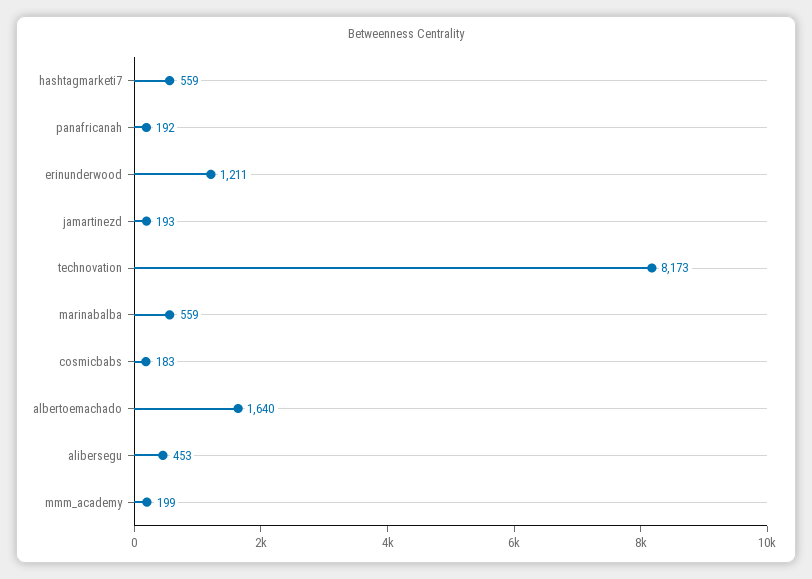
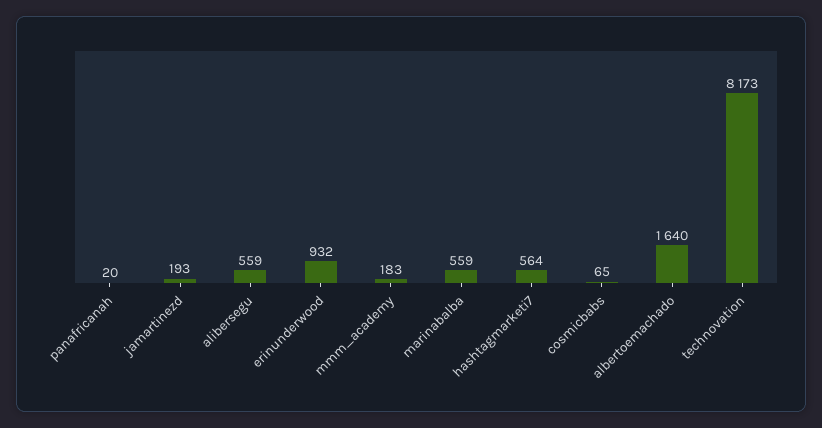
  {
-   "hashtagmarketi7": 559,
+   "hashtagmarketi7": 564,
-   "panafricanah": 192,
+   "panafricanah": 20,
-   "erinunderwood": 1211,
+   "erinunderwood": 932,
    "jamartinezd": 193,
    "technovation": 8173,
    "marinabalba": 559,
-   "cosmicbabs": 183,
+   "cosmicbabs": 65,
    "albertoemachado": 1640,
-   "alibersegu": 453,
+   "alibersegu": 559,
-   "mmm_academy": 199
+   "mmm_academy": 183
  }

